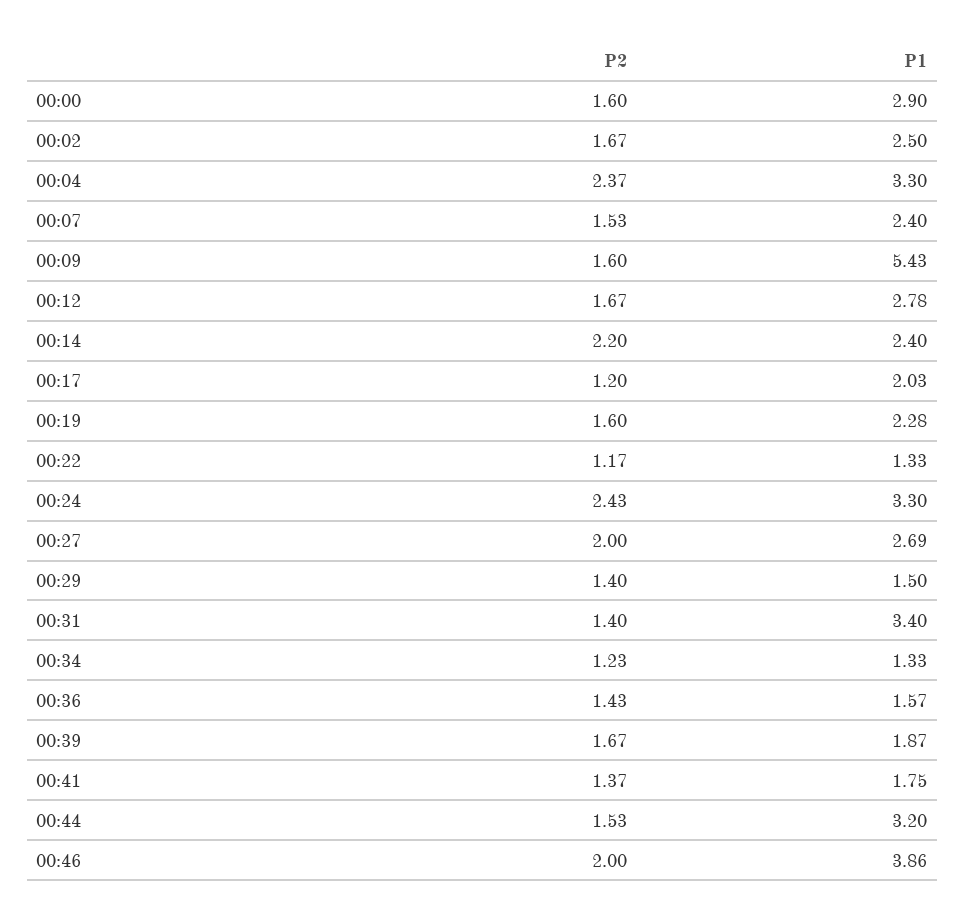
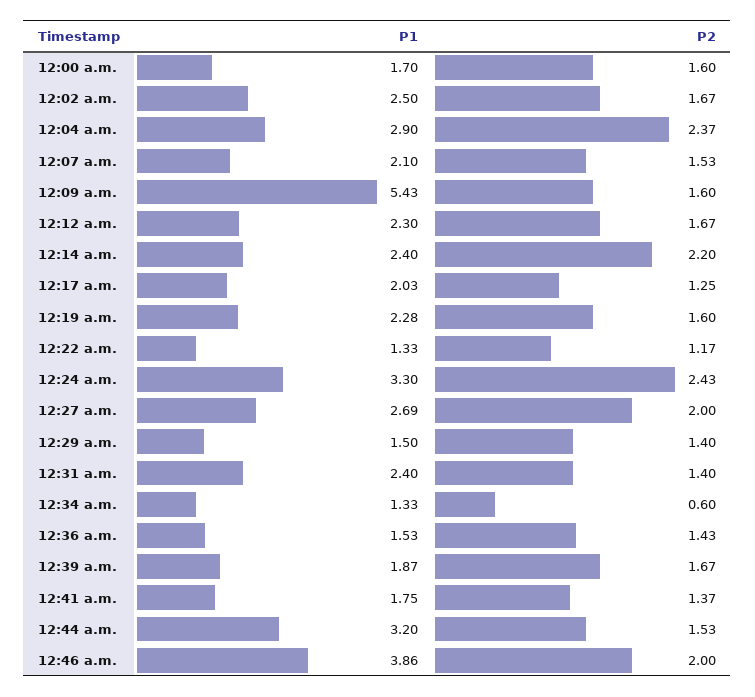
  {
    "P2": {
      "00:00": 1.6,
      "00:02": 1.67,
      "00:04": 2.37,
      "00:07": 1.53,
      "00:09": 1.6,
      "00:12": 1.67,
      "00:14": 2.2,
-     "00:17": 1.2,
+     "00:17": 1.25,
      "00:19": 1.6,
      "00:22": 1.17,
      "00:24": 2.43,
      "00:27": 2,
      "00:29": 1.4,
      "00:31": 1.4,
-     "00:34": 1.23,
+     "00:34": 0.6,
      "00:36": 1.43,
      "00:39": 1.67,
      "00:41": 1.37,
      "00:44": 1.53,
      "00:46": 2
    },
    "P1": {
-     "00:00": 2.9,
+     "00:00": 1.7,
      "00:02": 2.5,
-     "00:04": 3.3,
+     "00:04": 2.9,
-     "00:07": 2.4,
+     "00:07": 2.1,
      "00:09": 5.43,
-     "00:12": 2.78,
+     "00:12": 2.3,
      "00:14": 2.4,
      "00:17": 2.03,
      "00:19": 2.28,
      "00:22": 1.33,
      "00:24": 3.3,
      "00:27": 2.69,
      "00:29": 1.5,
-     "00:31": 3.4,
+     "00:31": 2.4,
      "00:34": 1.33,
-     "00:36": 1.57,
+     "00:36": 1.53,
      "00:39": 1.87,
      "00:41": 1.75,
      "00:44": 3.2,
      "00:46": 3.86
    }
  }

